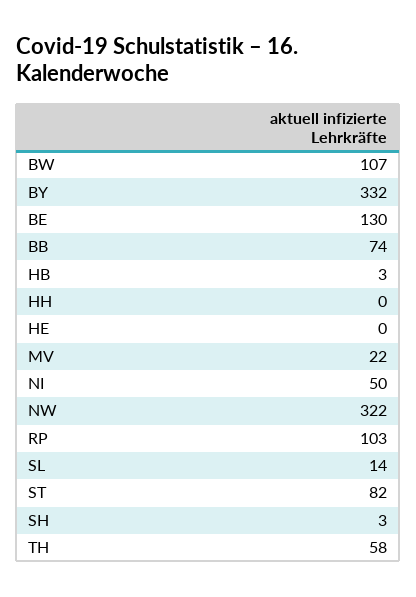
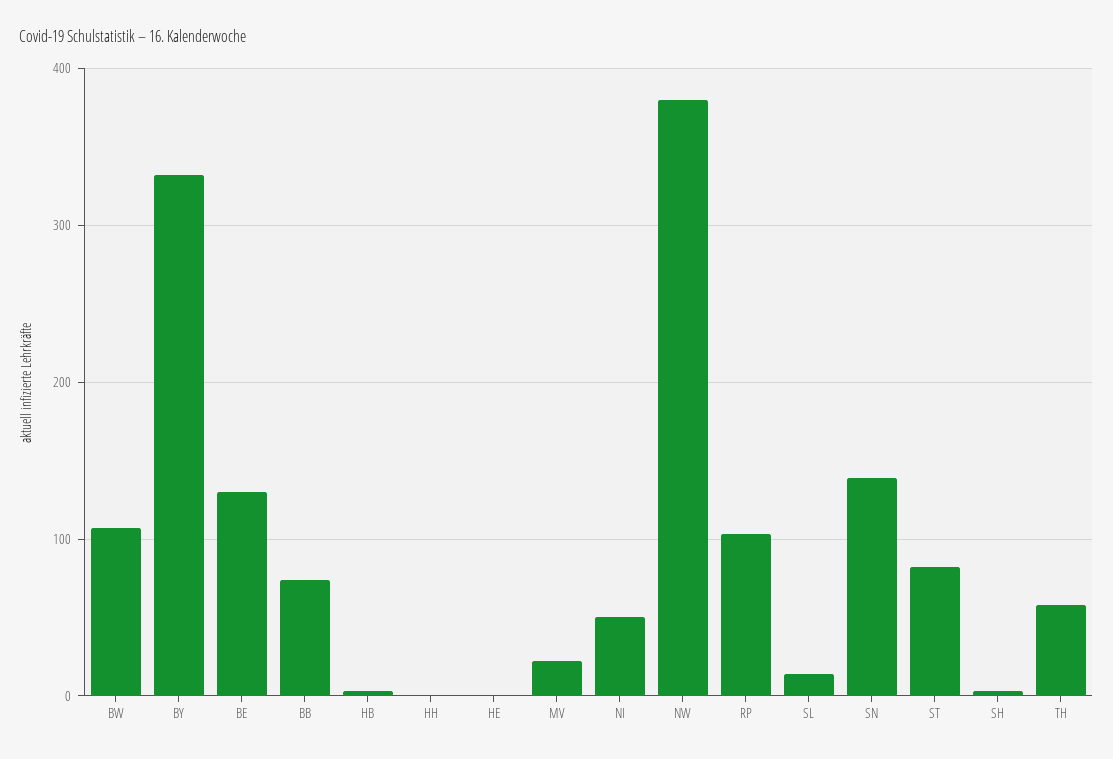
  {
    "BW": 107,
    "BY": 332,
    "BE": 130,
    "BB": 74,
    "HB": 3,
    "HH": 0,
    "HE": 0,
    "MV": 22,
    "NI": 50,
-   "NW": 322,
+   "NW": 380,
    "RP": 103,
    "SL": 14,
    "ST": 82,
    "SH": 3,
-   "TH": 58
+   "TH": 58,
+   "SN": 140
  }

